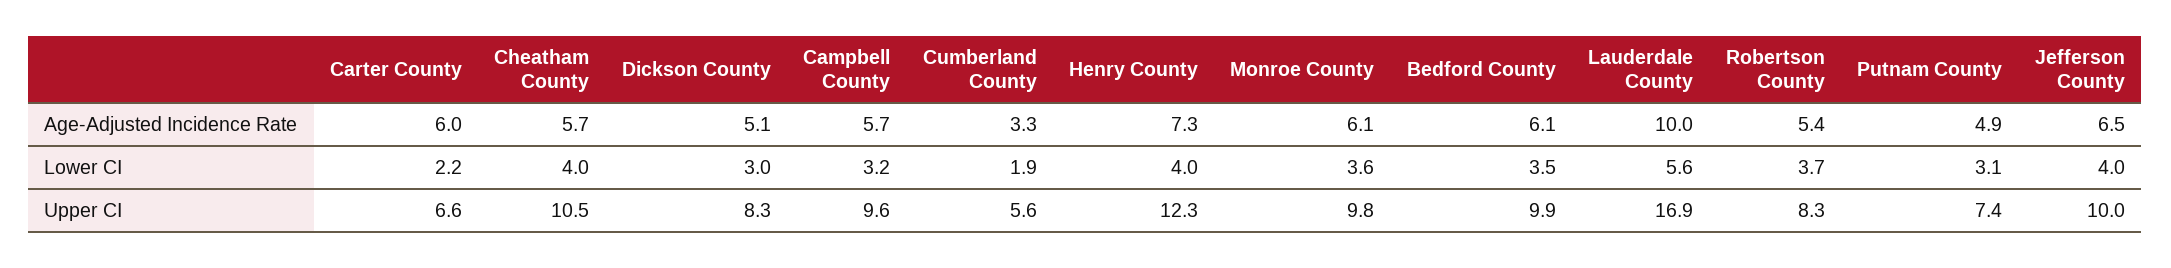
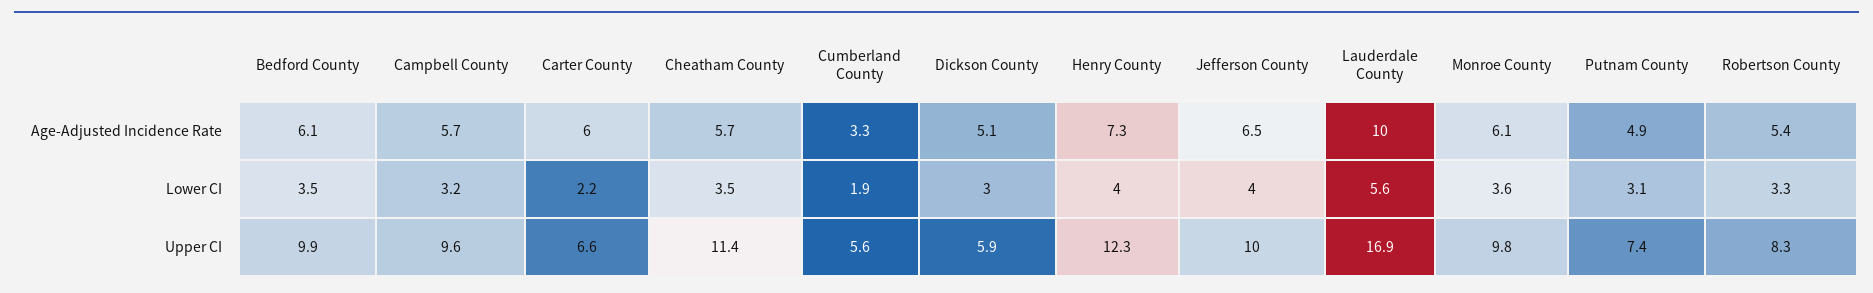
  {
    "Carter County": {
      "Age-Adjusted Incidence Rate": 6,
      "Lower CI": 2.2,
      "Upper CI": 6.6
    },
    "Cheatham County": {
      "Age-Adjusted Incidence Rate": 5.7,
-     "Lower CI": 4,
+     "Lower CI": 3.5,
-     "Upper CI": 10.5
+     "Upper CI": 11.4
    },
    "Dickson County": {
      "Age-Adjusted Incidence Rate": 5.1,
      "Lower CI": 3,
-     "Upper CI": 8.3
+     "Upper CI": 5.9
    },
    "Campbell County": {
      "Age-Adjusted Incidence Rate": 5.7,
      "Lower CI": 3.2,
      "Upper CI": 9.6
    },
    "Cumberland County": {
      "Age-Adjusted Incidence Rate": 3.3,
      "Lower CI": 1.9,
      "Upper CI": 5.6
    },
    "Henry County": {
      "Age-Adjusted Incidence Rate": 7.3,
      "Lower CI": 4,
      "Upper CI": 12.3
    },
    "Monroe County": {
      "Age-Adjusted Incidence Rate": 6.1,
      "Lower CI": 3.6,
      "Upper CI": 9.8
    },
    "Bedford County": {
      "Age-Adjusted Incidence Rate": 6.1,
      "Lower CI": 3.5,
      "Upper CI": 9.9
    },
    "Lauderdale County": {
      "Age-Adjusted Incidence Rate": 10,
      "Lower CI": 5.6,
      "Upper CI": 16.9
    },
    "Robertson County": {
      "Age-Adjusted Incidence Rate": 5.4,
-     "Lower CI": 3.7,
+     "Lower CI": 3.3,
      "Upper CI": 8.3
    },
    "Putnam County": {
      "Age-Adjusted Incidence Rate": 4.9,
      "Lower CI": 3.1,
      "Upper CI": 7.4
    },
    "Jefferson County": {
      "Age-Adjusted Incidence Rate": 6.5,
      "Lower CI": 4,
      "Upper CI": 10
    }
  }

